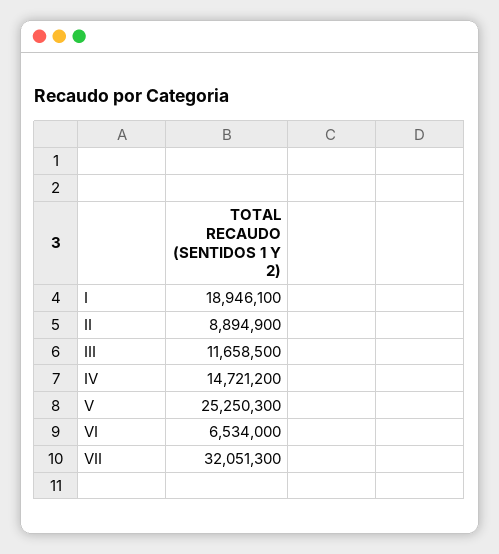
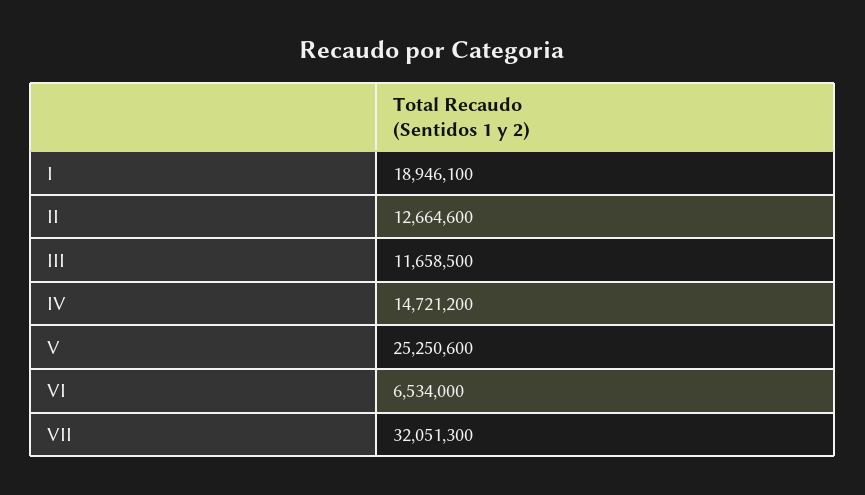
  {
    "I": 18946100,
-   "II": 8894900,
+   "II": 12664600,
    "III": 11658500,
    "IV": 14721200,
-   "V": 25250300,
+   "V": 25250600,
    "VI": 6534000,
    "VII": 32051300
  }

